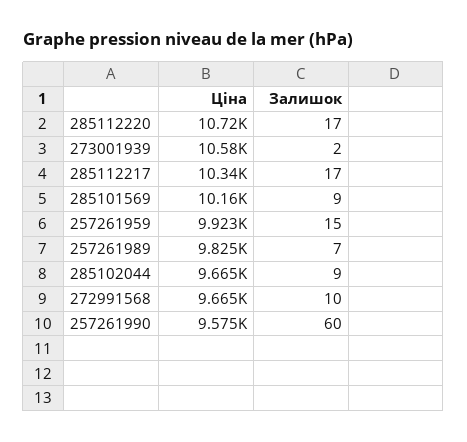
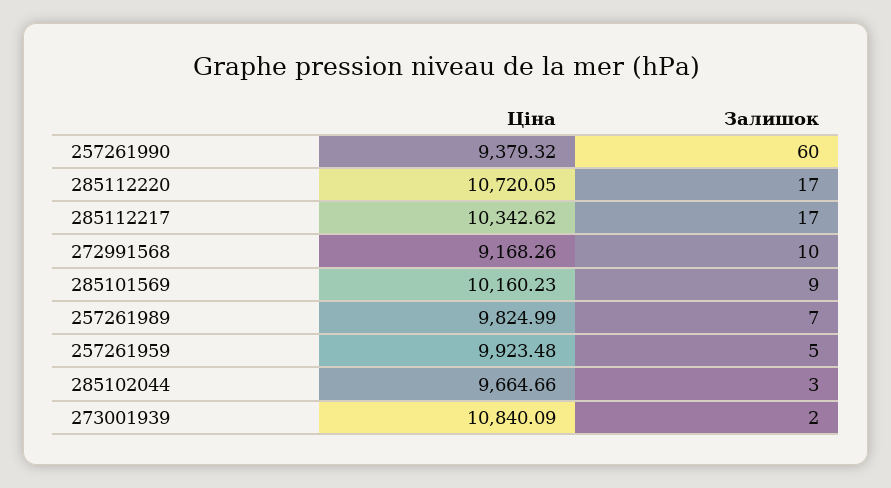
  {
    "Ціна": {
      "285112220": 10720.05,
-     "273001939": 10580,
+     "273001939": 10840.09,
      "285112217": 10342.62,
      "285101569": 10160.23,
      "257261959": 9923.48,
      "257261989": 9824.99,
      "285102044": 9664.66,
-     "272991568": 9665,
+     "272991568": 9168.26,
-     "257261990": 9575
+     "257261990": 9379.32
    },
    "Залишок": {
      "285112220": 17,
      "273001939": 2,
      "285112217": 17,
      "285101569": 9,
-     "257261959": 15,
+     "257261959": 5,
      "257261989": 7,
-     "285102044": 9,
+     "285102044": 3,
      "272991568": 10,
      "257261990": 60
    }
  }

